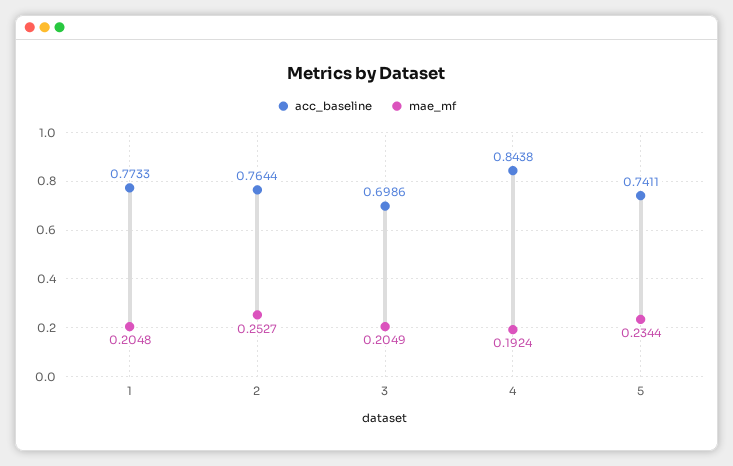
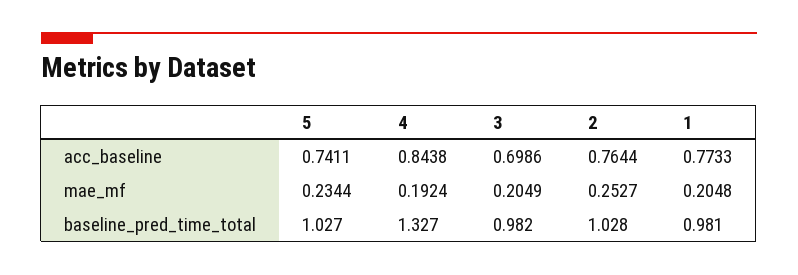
  {
    "acc_baseline": {
      "1": 0.7733,
      "2": 0.7644,
      "3": 0.6986,
      "4": 0.8438,
      "5": 0.7411
    },
    "mae_mf": {
      "1": 0.2048,
      "2": 0.2527,
      "3": 0.2049,
      "4": 0.1924,
      "5": 0.2344
-   }
+   },
+   "baseline_pred_time_total": {
+     "5": 1.027,
+     "4": 1.327,
+     "3": 0.982,
+     "2": 1.028,
+     "1": 0.981
+   }
  }

